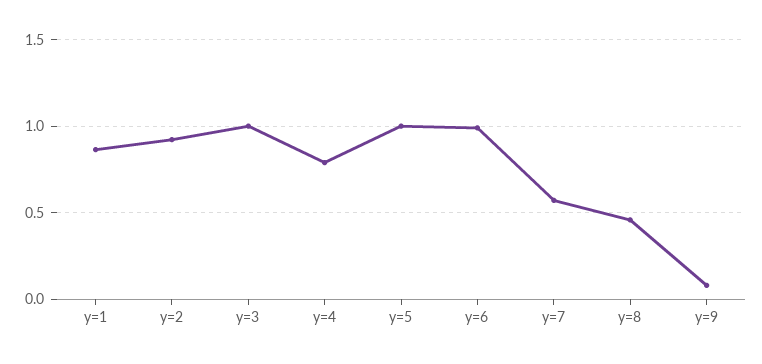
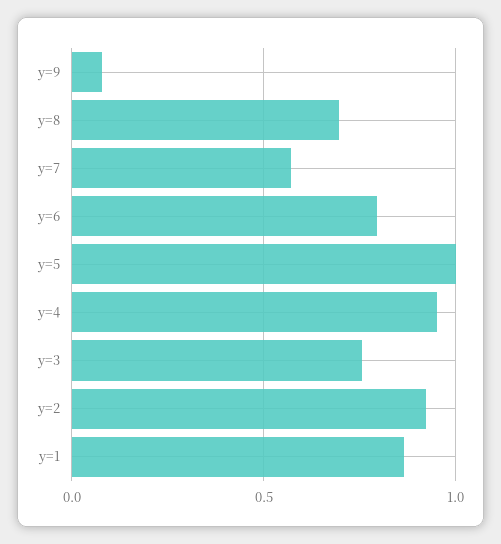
  {
    "y=1": 0.85,
    "y=2": 0.9,
-   "y=3": 1,
+   "y=3": 0.75,
-   "y=4": 0.8,
+   "y=4": 0.95,
    "y=5": 1,
-   "y=6": 1,
+   "y=6": 0.8,
    "y=7": 0.55,
-   "y=8": 0.45,
+   "y=8": 0.7,
    "y=9": 0.1
  }

